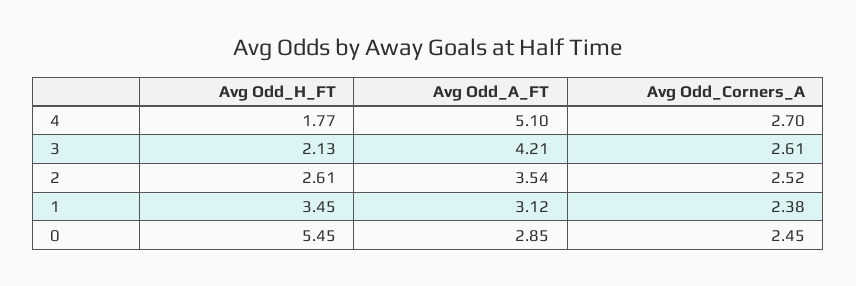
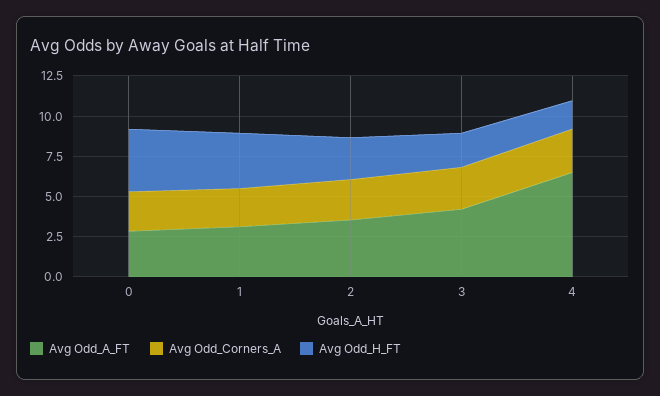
  {
    "Avg Odd_H_FT": {
      "4": 1.77,
      "3": 2.13,
      "2": 2.61,
      "1": 3.45,
-     "0": 5.45
+     "0": 4
    },
    "Avg Odd_A_FT": {
-     "4": 5.1,
+     "4": 6.5,
      "3": 4.21,
      "2": 3.54,
      "1": 3.12,
      "0": 2.85
    },
    "Avg Odd_Corners_A": {
      "4": 2.7,
      "3": 2.61,
      "2": 2.52,
      "1": 2.38,
      "0": 2.45
    }
  }

